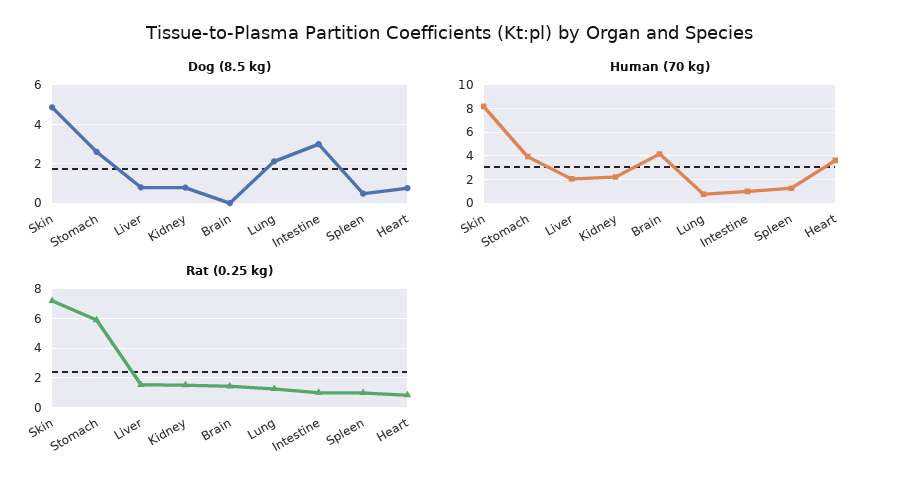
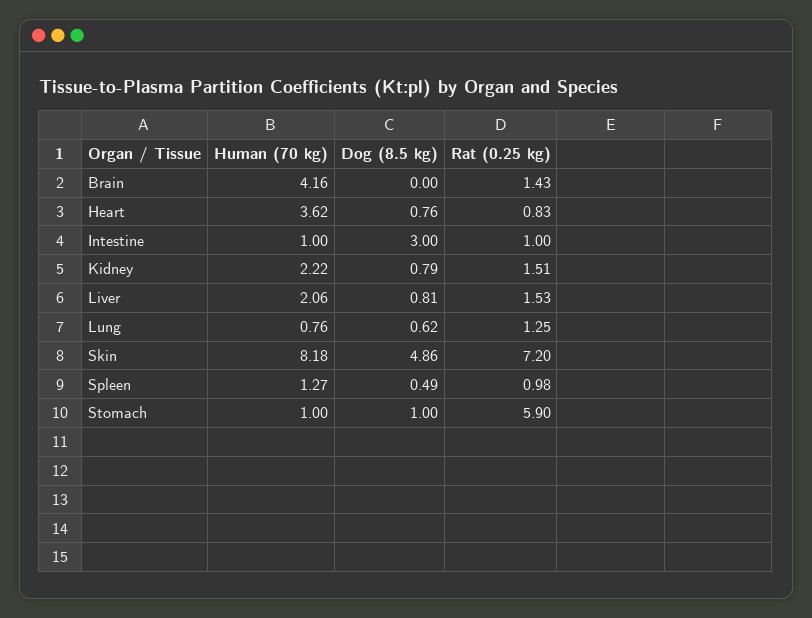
  {
    "Dog (8.5 kg)": {
      "Skin": 4.86,
-     "Stomach": 2.5,
+     "Stomach": 1,
      "Liver": 0.81,
      "Kidney": 0.79,
      "Brain": 0,
-     "Lung": 2,
+     "Lung": 0.62,
      "Intestine": 3,
      "Spleen": 0.49,
      "Heart": 0.76
    },
    "Human (70 kg)": {
      "Skin": 8.18,
-     "Stomach": 4,
+     "Stomach": 1,
      "Liver": 2.06,
      "Kidney": 2.22,
      "Brain": 4.16,
      "Lung": 0.76,
      "Intestine": 1,
      "Spleen": 1.27,
      "Heart": 3.62
    },
    "Rat (0.25 kg)": {
      "Skin": 7.2,
      "Stomach": 5.9,
      "Liver": 1.53,
      "Kidney": 1.51,
      "Brain": 1.43,
      "Lung": 1.25,
      "Intestine": 1,
      "Spleen": 0.98,
      "Heart": 0.83
    }
  }

